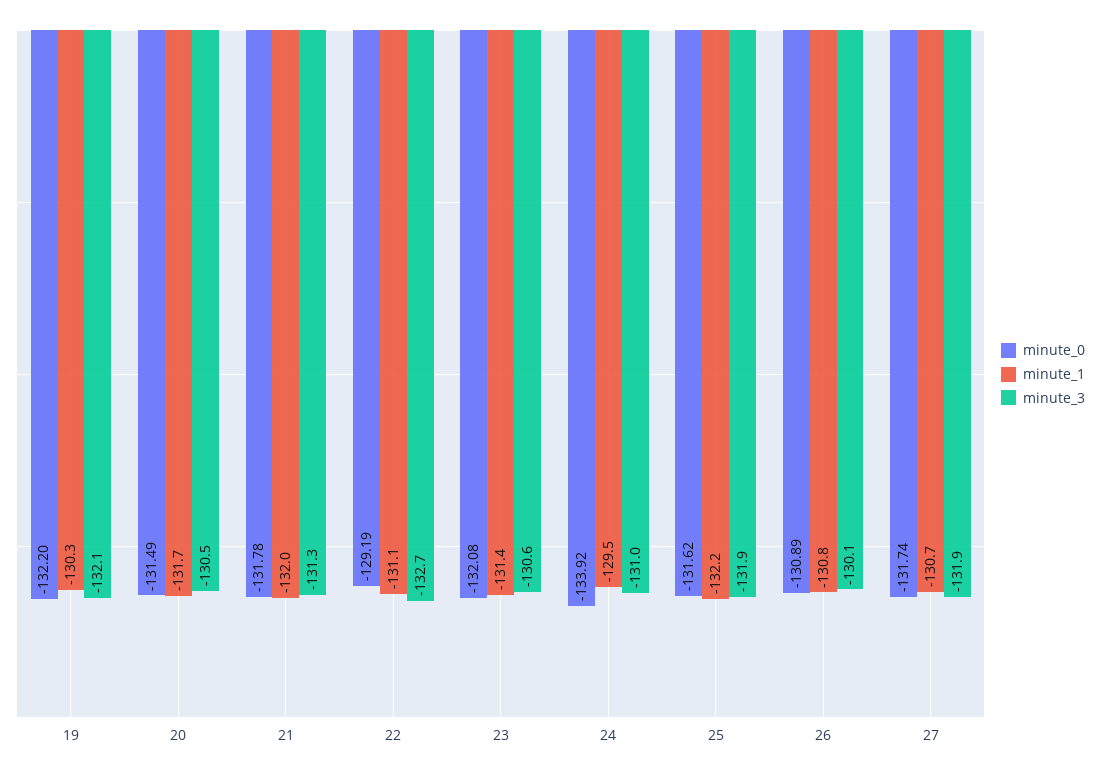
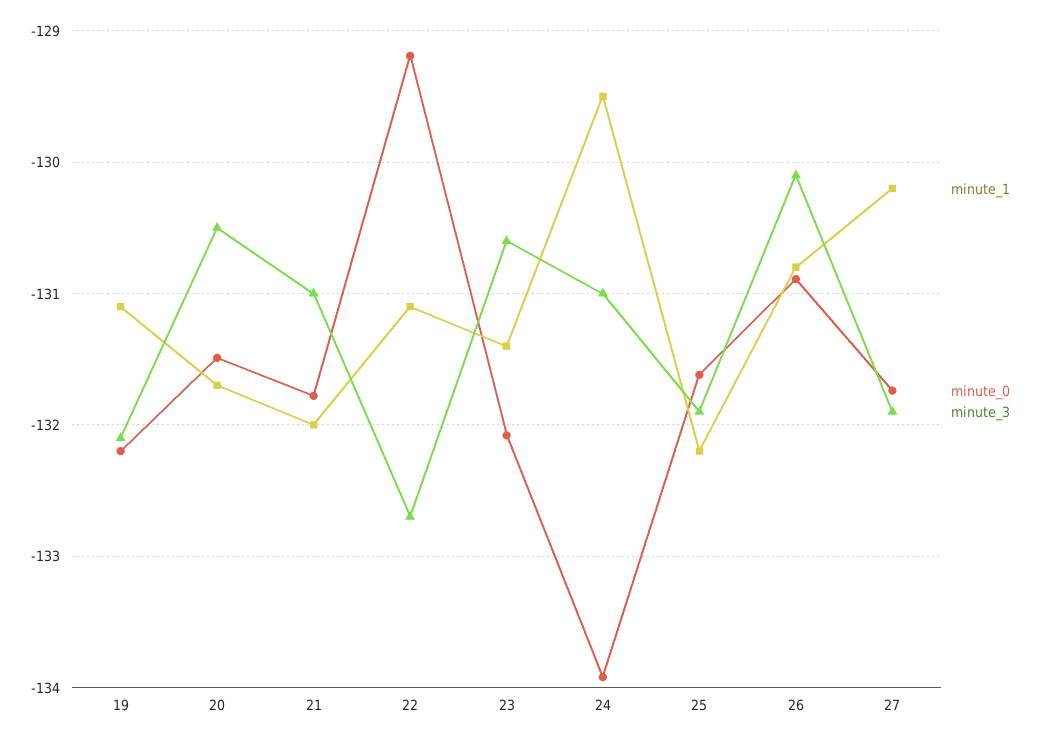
  {
    "minute_0": {
      "19": -132.2,
      "20": -131.49,
      "21": -131.78,
      "22": -129.19,
      "23": -132.08,
      "24": -133.92,
      "25": -131.62,
      "26": -130.89,
      "27": -131.74
    },
    "minute_1": {
-     "19": -130.3,
+     "19": -131.1,
      "20": -131.7,
      "21": -132,
      "22": -131.1,
      "23": -131.4,
      "24": -129.5,
      "25": -132.2,
      "26": -130.8,
-     "27": -130.7
+     "27": -130.2
    },
    "minute_3": {
      "19": -132.1,
      "20": -130.5,
-     "21": -131.3,
+     "21": -131,
      "22": -132.7,
      "23": -130.6,
      "24": -131,
      "25": -131.9,
      "26": -130.1,
      "27": -131.9
    }
  }

